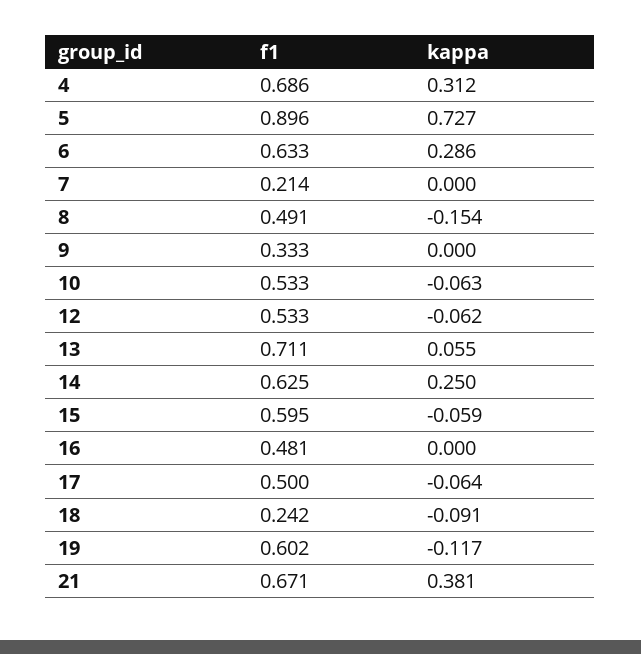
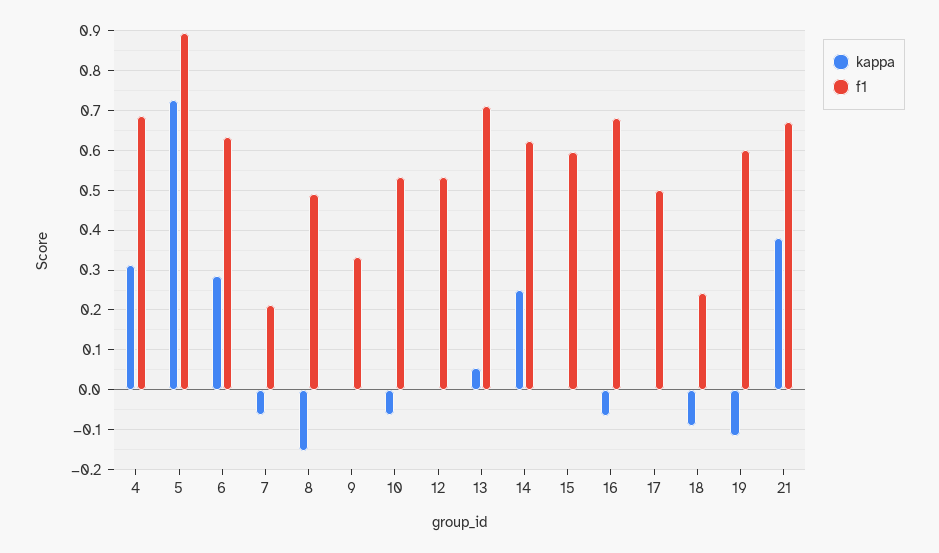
  {
    "f1": {
      "4": 0.686,
      "5": 0.896,
      "6": 0.633,
      "7": 0.214,
      "8": 0.491,
      "9": 0.333,
      "10": 0.533,
      "12": 0.533,
      "13": 0.711,
      "14": 0.625,
      "15": 0.595,
-     "16": 0.481,
+     "16": 0.68,
      "17": 0.5,
      "18": 0.242,
      "19": 0.602,
      "21": 0.671
    },
    "kappa": {
      "4": 0.312,
      "5": 0.727,
      "6": 0.286,
-     "7": 0,
+     "7": -0.06,
      "8": -0.154,
      "9": 0,
      "10": -0.063,
-     "12": -0.062,
+     "12": 0,
      "13": 0.055,
      "14": 0.25,
-     "15": -0.059,
+     "15": 0,
-     "16": 0,
+     "16": -0.06,
-     "17": -0.064,
+     "17": 0,
      "18": -0.091,
      "19": -0.117,
      "21": 0.381
    }
  }

